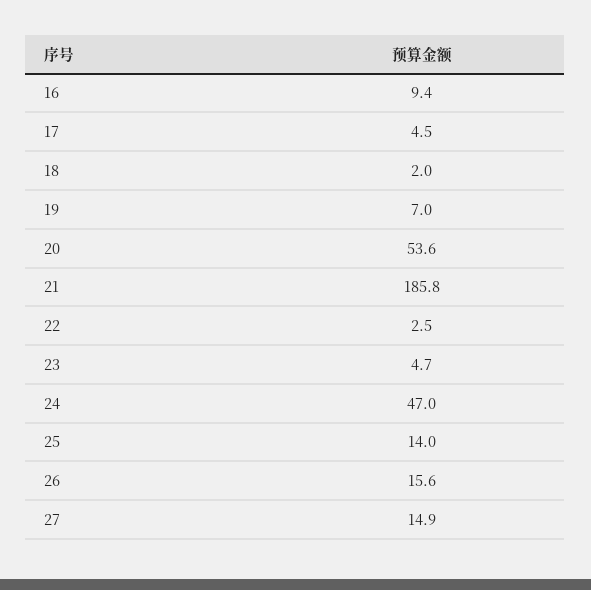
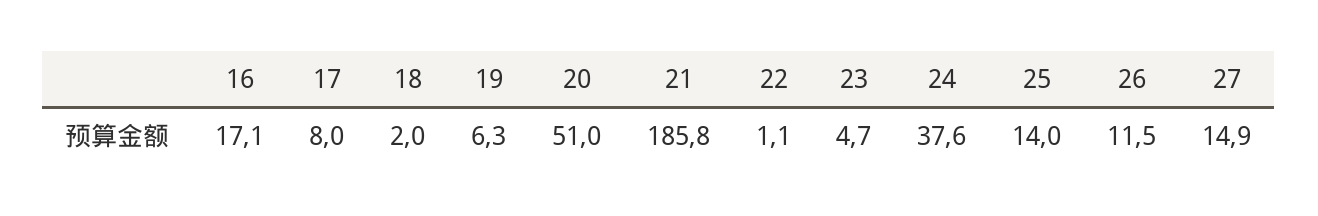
  {
-   "16": 9.4,
+   "16": 17.1,
-   "17": 4.5,
+   "17": 8,
    "18": 2,
-   "19": 7,
+   "19": 6.3,
-   "20": 53.6,
+   "20": 51,
    "21": 185.8,
-   "22": 2.5,
+   "22": 1.1,
    "23": 4.7,
-   "24": 47,
+   "24": 37.6,
    "25": 14,
-   "26": 15.6,
+   "26": 11.5,
    "27": 14.9
  }

